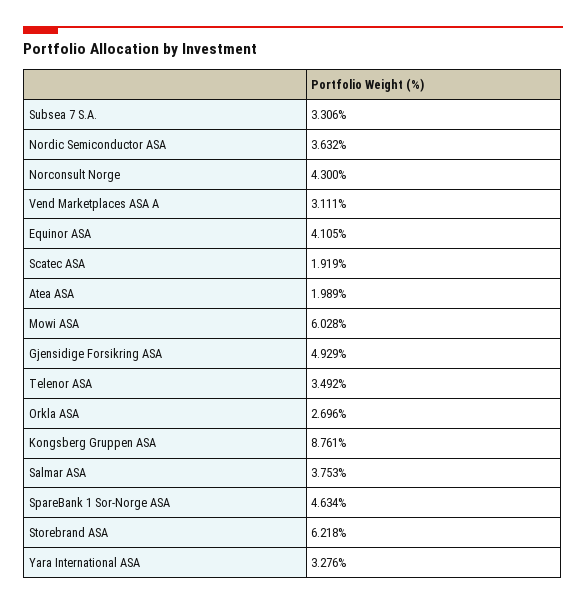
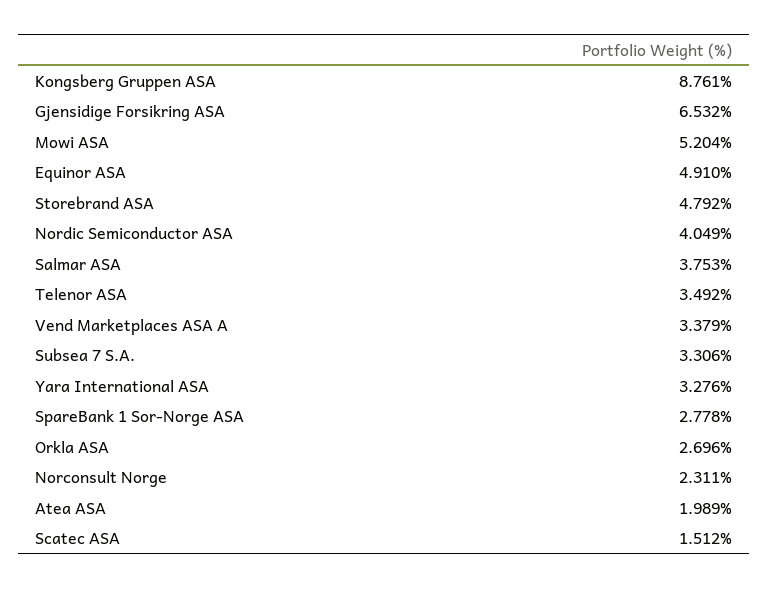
  {
    "Subsea 7 S.A.": 3.306,
-   "Nordic Semiconductor ASA": 3.632,
+   "Nordic Semiconductor ASA": 4.049,
-   "Norconsult Norge": 4.3,
+   "Norconsult Norge": 2.311,
-   "Vend Marketplaces ASA A": 3.111,
+   "Vend Marketplaces ASA A": 3.379,
-   "Equinor ASA": 4.105,
+   "Equinor ASA": 4.91,
-   "Scatec ASA": 1.919,
+   "Scatec ASA": 1.512,
    "Atea ASA": 1.989,
-   "Mowi ASA": 6.028,
+   "Mowi ASA": 5.204,
-   "Gjensidige Forsikring ASA": 4.929,
+   "Gjensidige Forsikring ASA": 6.532,
    "Telenor ASA": 3.492,
    "Orkla ASA": 2.696,
    "Kongsberg Gruppen ASA": 8.761,
    "Salmar ASA": 3.753,
-   "SpareBank 1 Sor-Norge ASA": 4.634,
+   "SpareBank 1 Sor-Norge ASA": 2.778,
-   "Storebrand ASA": 6.218,
+   "Storebrand ASA": 4.792,
    "Yara International ASA": 3.276
  }

